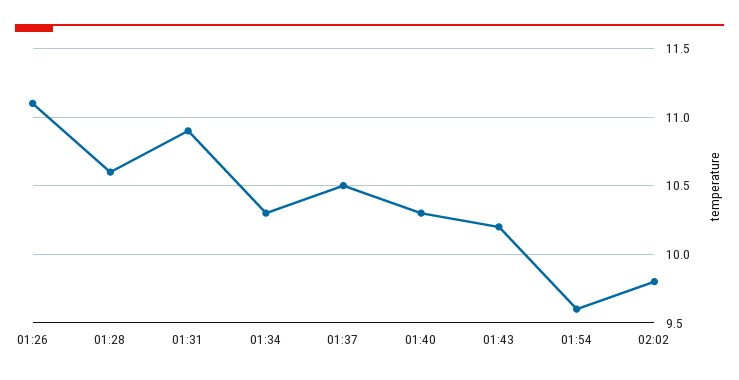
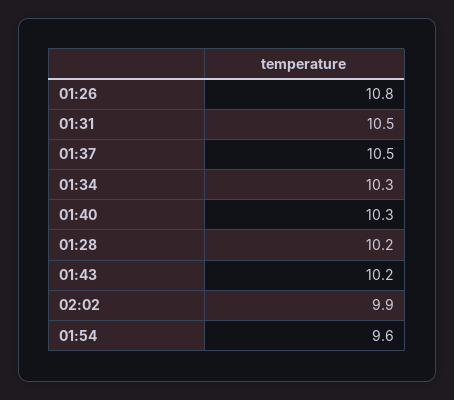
  {
-   "01:26": 11.1,
+   "01:26": 10.8,
-   "01:28": 10.6,
+   "01:28": 10.2,
-   "01:31": 10.9,
+   "01:31": 10.5,
    "01:34": 10.3,
    "01:37": 10.5,
    "01:40": 10.3,
    "01:43": 10.2,
    "01:54": 9.6,
-   "02:02": 9.8
+   "02:02": 9.9
  }

